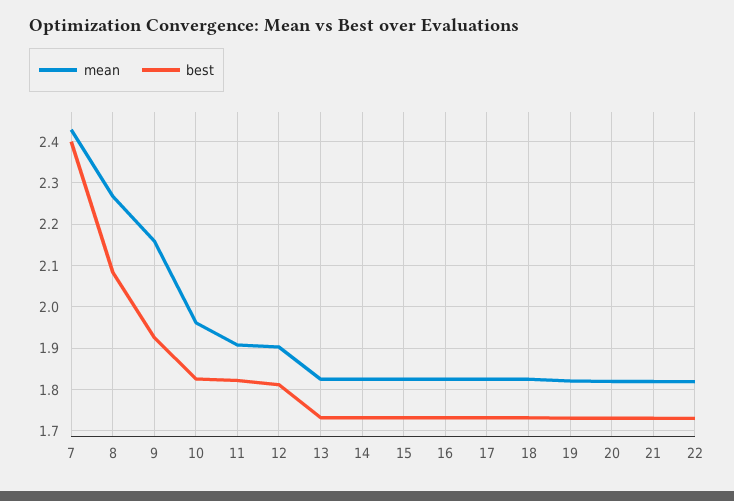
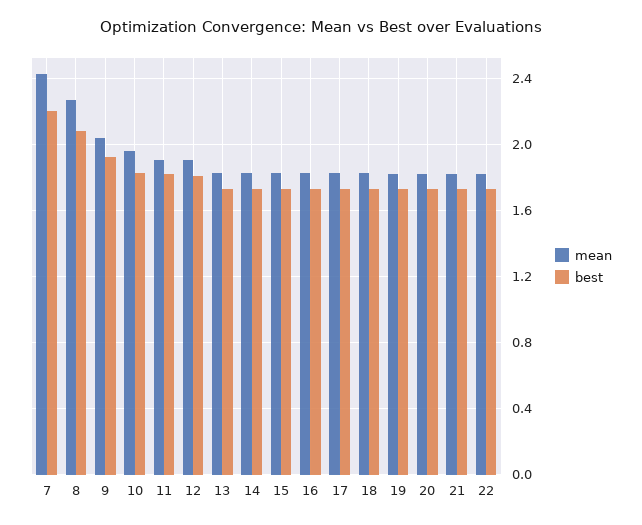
  {
    "mean": {
      "7": 2.42,
      "8": 2.26,
-     "9": 2.16,
+     "9": 2.05,
      "10": 1.96,
      "11": 1.9,
      "12": 1.9,
      "13": 1.82,
      "14": 1.82,
      "15": 1.82,
      "16": 1.82,
      "17": 1.82,
      "18": 1.82,
      "19": 1.82,
      "20": 1.82,
      "21": 1.82,
      "22": 1.82
    },
    "best": {
-     "7": 2.4,
+     "7": 2.2,
      "8": 2.08,
      "9": 1.92,
      "10": 1.82,
      "11": 1.82,
      "12": 1.82,
      "13": 1.74,
      "14": 1.74,
      "15": 1.74,
      "16": 1.74,
      "17": 1.74,
      "18": 1.74,
      "19": 1.74,
      "20": 1.74,
      "21": 1.74,
      "22": 1.74
    }
  }

